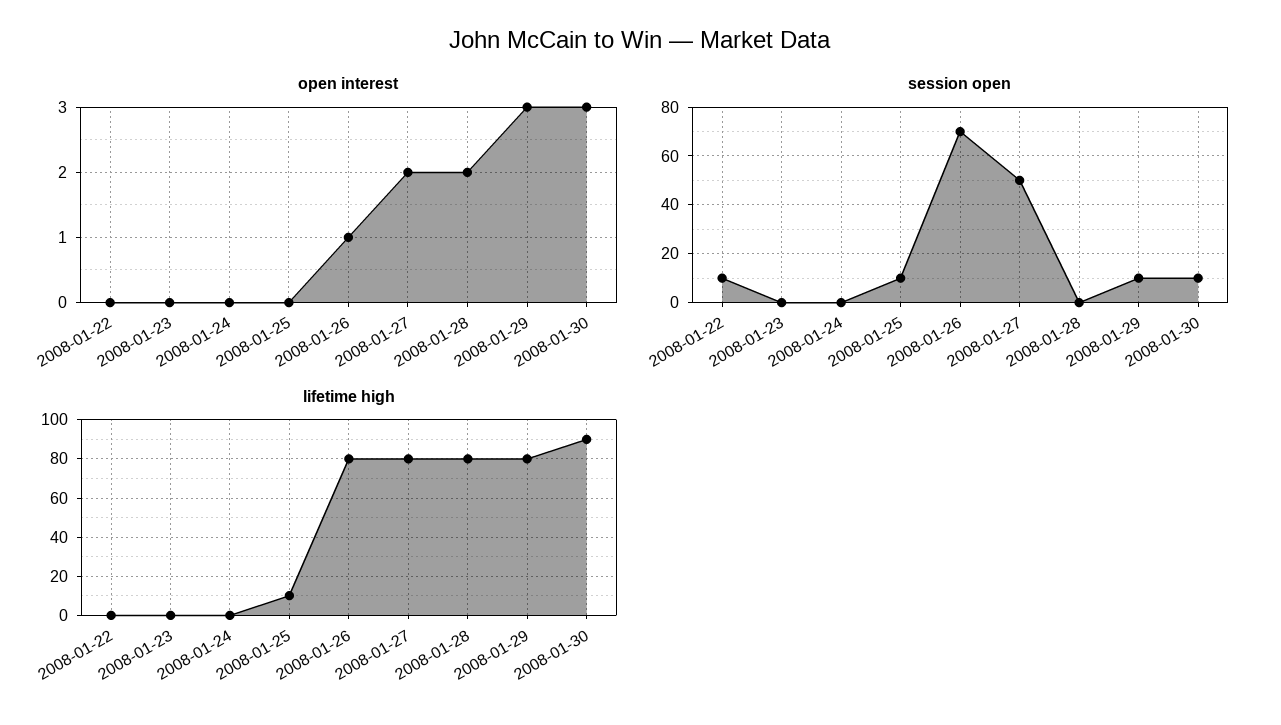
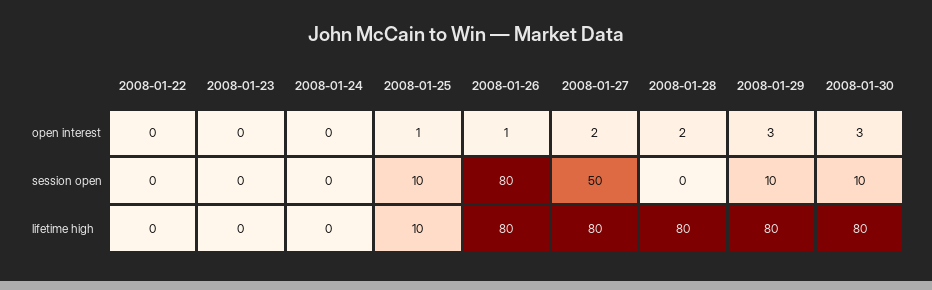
  {
    "open interest": {
      "2008-01-22": 0,
      "2008-01-23": 0,
      "2008-01-24": 0,
-     "2008-01-25": 0,
+     "2008-01-25": 1,
      "2008-01-26": 1,
      "2008-01-27": 2,
      "2008-01-28": 2,
      "2008-01-29": 3,
      "2008-01-30": 3
    },
    "session open": {
-     "2008-01-22": 10,
+     "2008-01-22": 0,
      "2008-01-23": 0,
      "2008-01-24": 0,
      "2008-01-25": 10,
-     "2008-01-26": 70,
+     "2008-01-26": 80,
      "2008-01-27": 50,
      "2008-01-28": 0,
      "2008-01-29": 10,
      "2008-01-30": 10
    },
    "lifetime high": {
      "2008-01-22": 0,
      "2008-01-23": 0,
      "2008-01-24": 0,
      "2008-01-25": 10,
      "2008-01-26": 80,
      "2008-01-27": 80,
      "2008-01-28": 80,
      "2008-01-29": 80,
-     "2008-01-30": 90
+     "2008-01-30": 80
    }
  }

